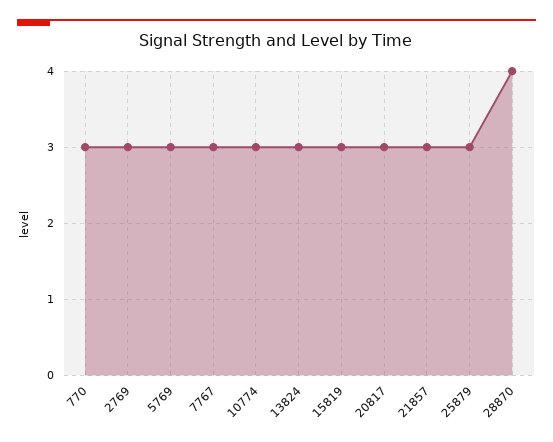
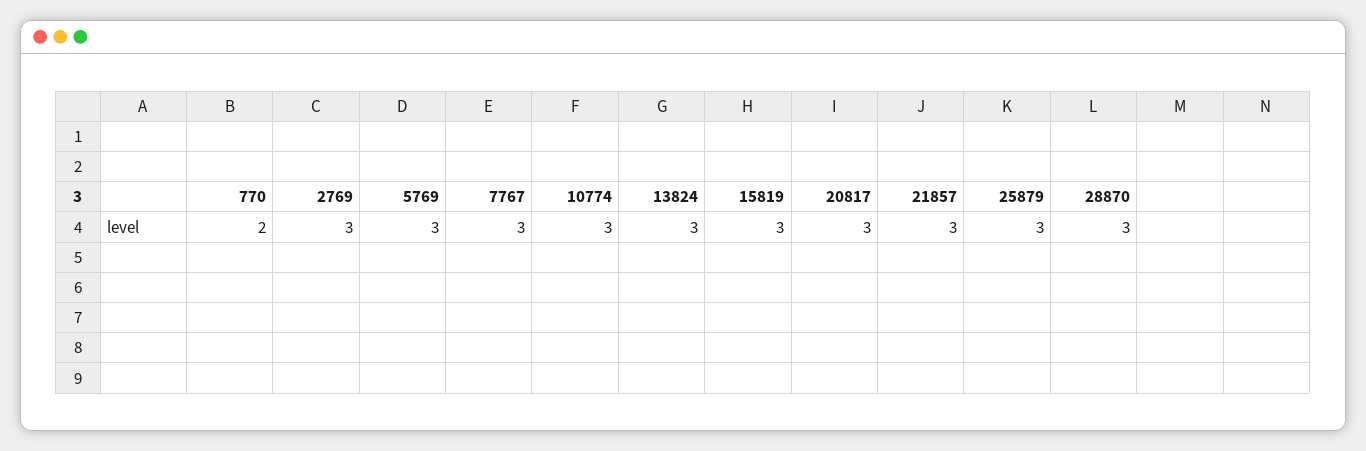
  {
-   "770": 3,
+   "770": 2,
    "2769": 3,
    "5769": 3,
    "7767": 3,
    "10774": 3,
    "13824": 3,
    "15819": 3,
    "20817": 3,
    "21857": 3,
    "25879": 3,
-   "28870": 4
+   "28870": 3
  }

